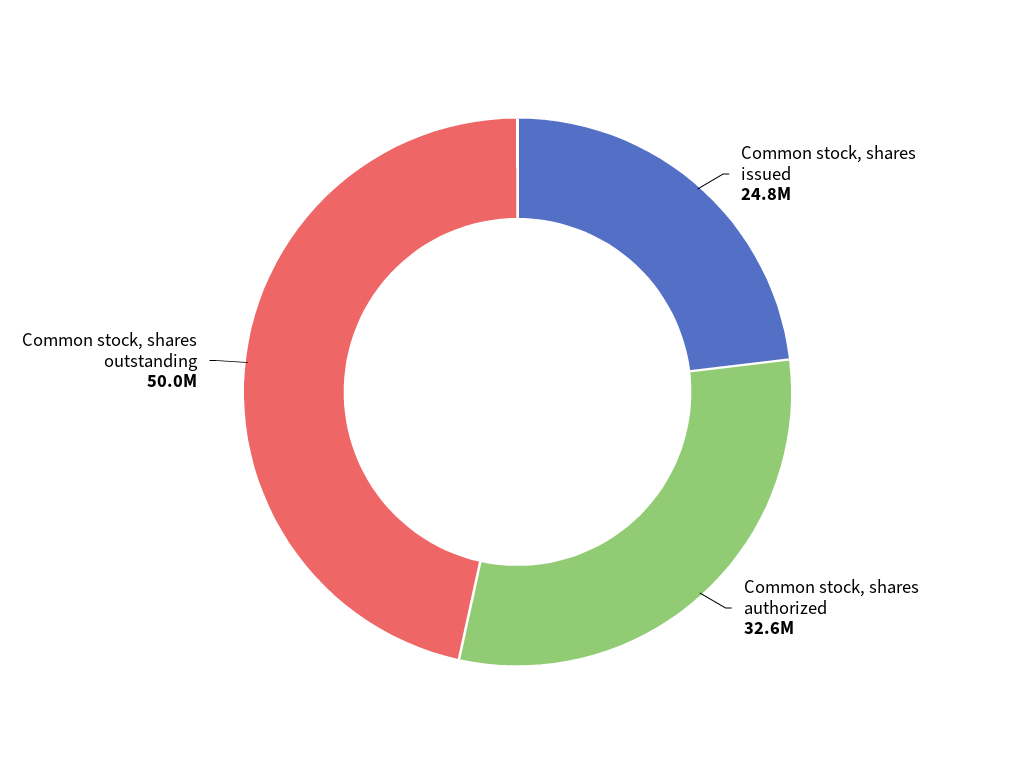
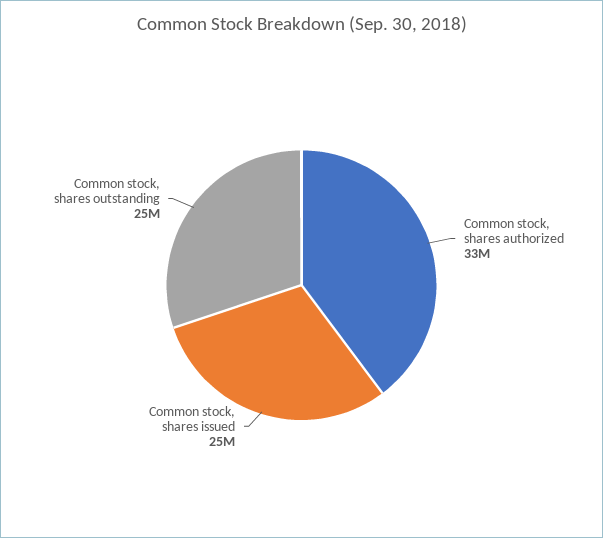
  {
    "Common stock, shares issued": 24800000,
    "Common stock, shares authorized": 32600000,
-   "Common stock, shares outstanding": 50000000
+   "Common stock, shares outstanding": 25000000
  }

